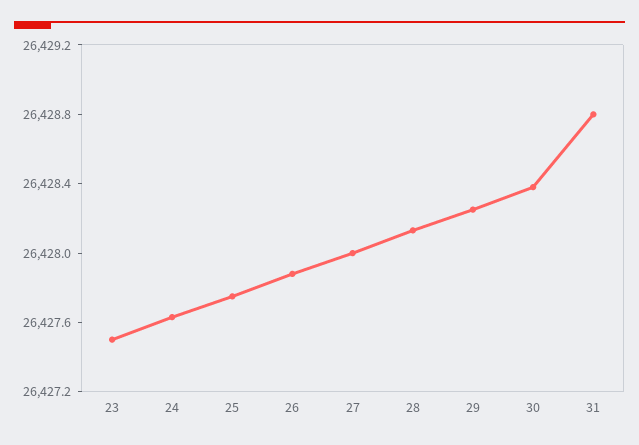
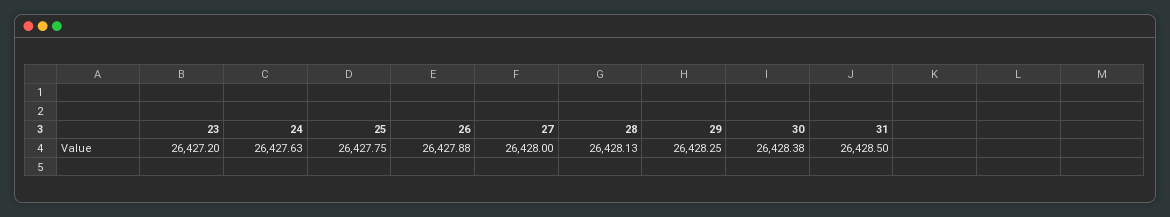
  {
-   "23": 26427.5,
+   "23": 26427.2,
    "24": 26427.63,
    "25": 26427.75,
    "26": 26427.88,
    "27": 26428,
    "28": 26428.13,
    "29": 26428.25,
    "30": 26428.38,
-   "31": 26428.8
+   "31": 26428.5
  }

